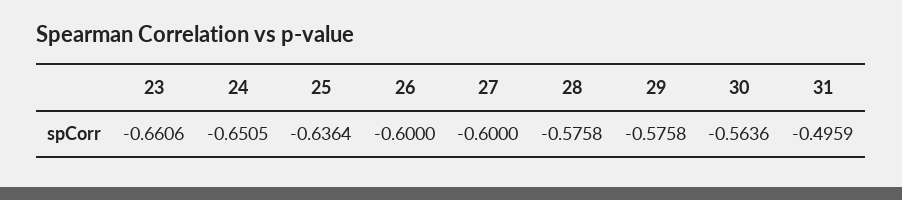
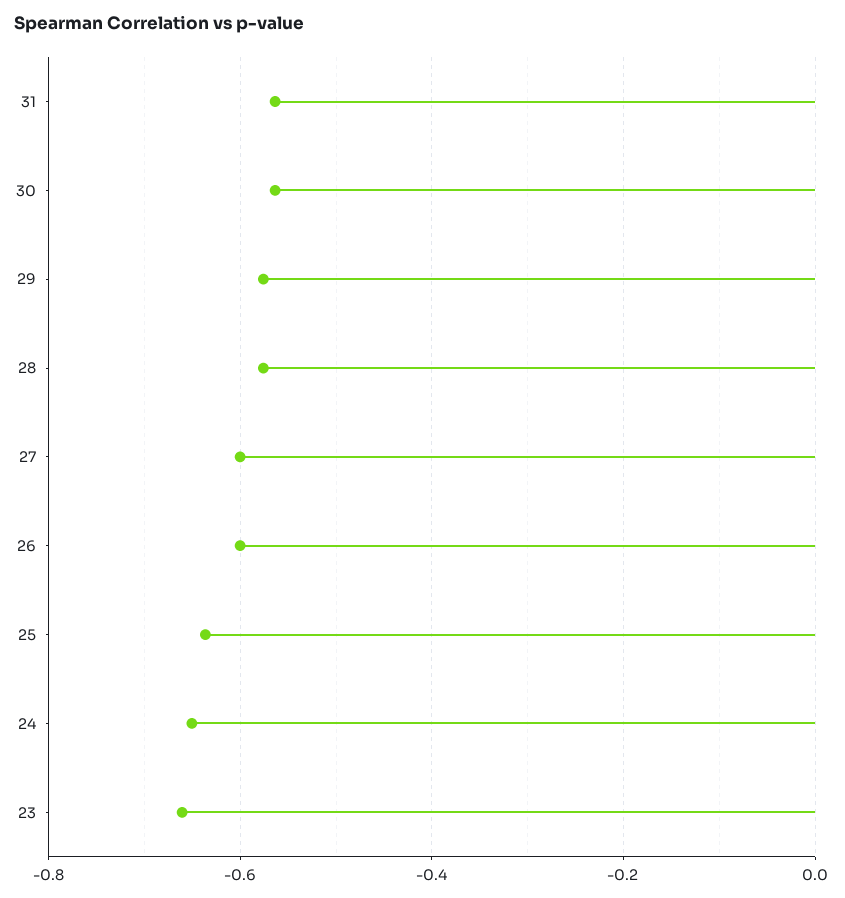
  {
    "23": -0.6606,
    "24": -0.6505,
    "25": -0.6364,
    "26": -0.6,
    "27": -0.6,
    "28": -0.5758,
    "29": -0.5758,
    "30": -0.5636,
-   "31": -0.4959
+   "31": -0.56
  }

